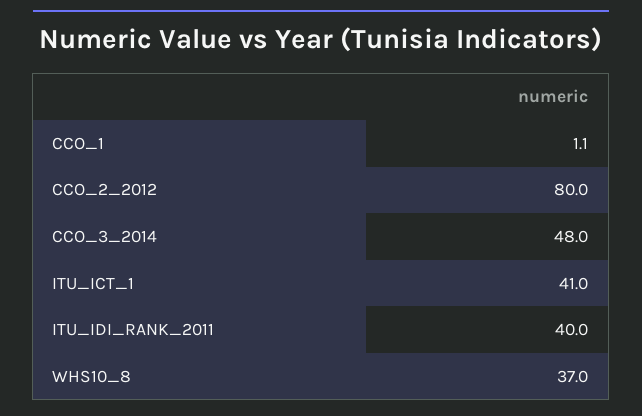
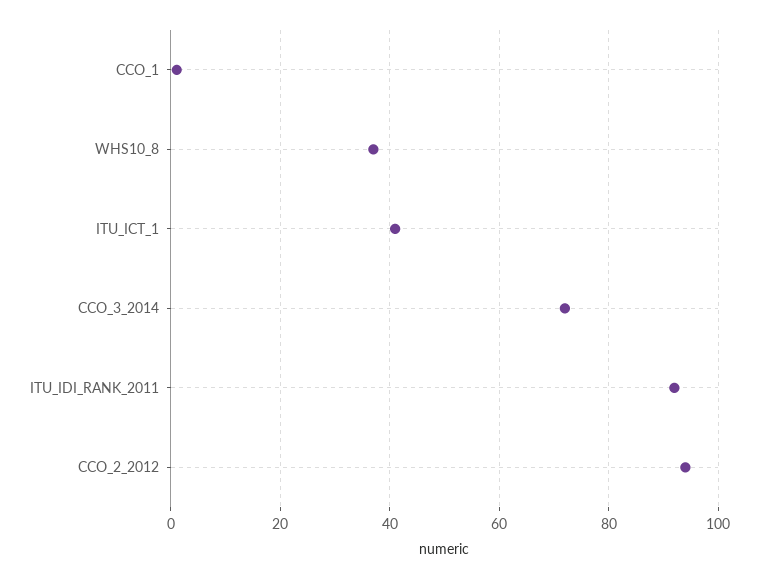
  {
    "CCO_1": 1.1,
-   "CCO_2_2012": 80,
+   "CCO_2_2012": 94,
-   "CCO_3_2014": 48,
+   "CCO_3_2014": 72,
    "ITU_ICT_1": 41,
-   "ITU_IDI_RANK_2011": 40,
+   "ITU_IDI_RANK_2011": 92,
    "WHS10_8": 37
  }

